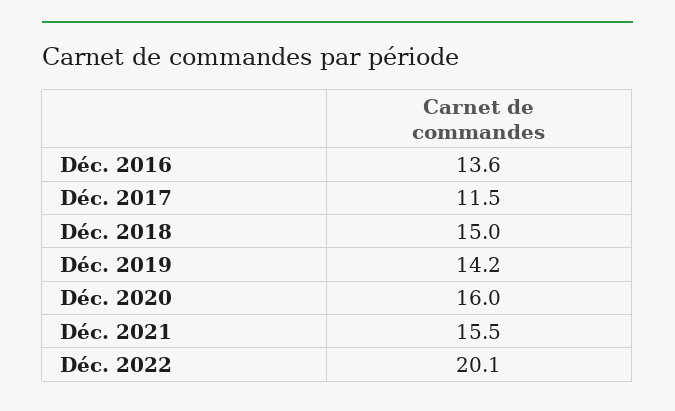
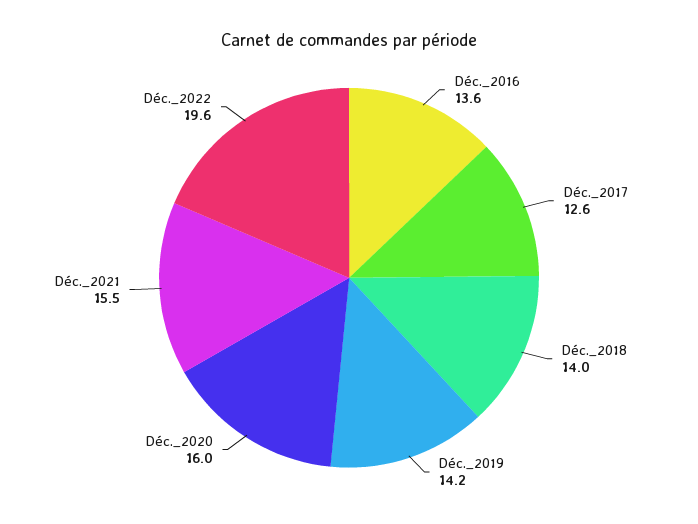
  {
    "Déc. 2016": 13.6,
-   "Déc. 2017": 11.5,
+   "Déc. 2017": 12.6,
-   "Déc. 2018": 15,
+   "Déc. 2018": 14,
    "Déc. 2019": 14.2,
    "Déc. 2020": 16,
    "Déc. 2021": 15.5,
-   "Déc. 2022": 20.1
+   "Déc. 2022": 19.6
  }

